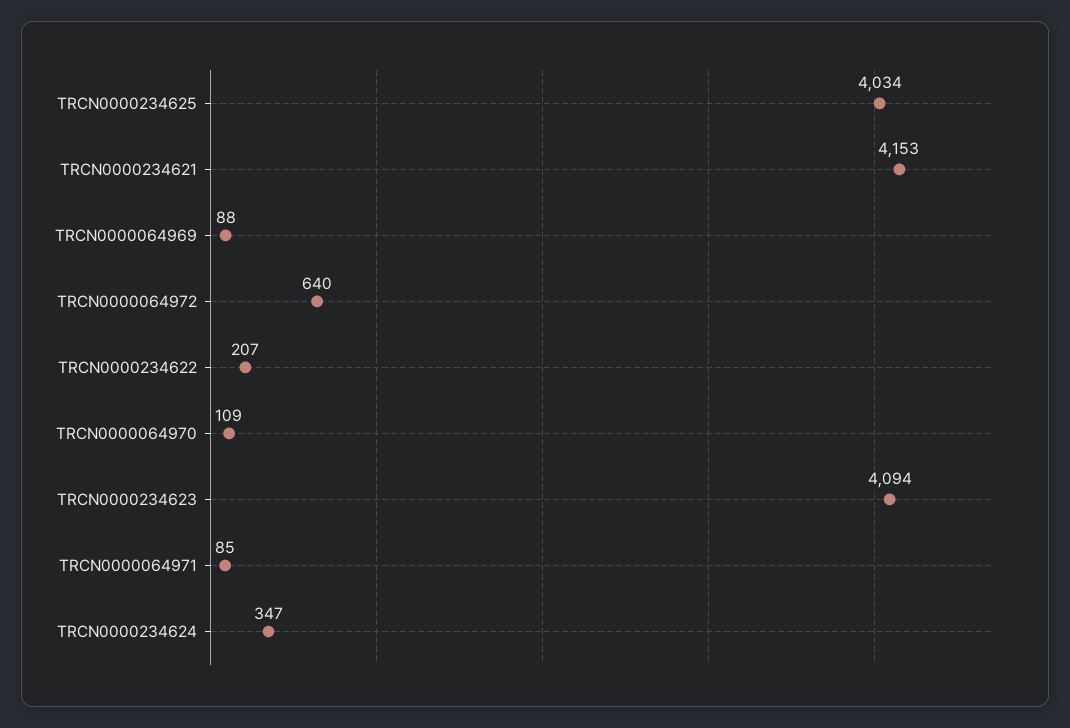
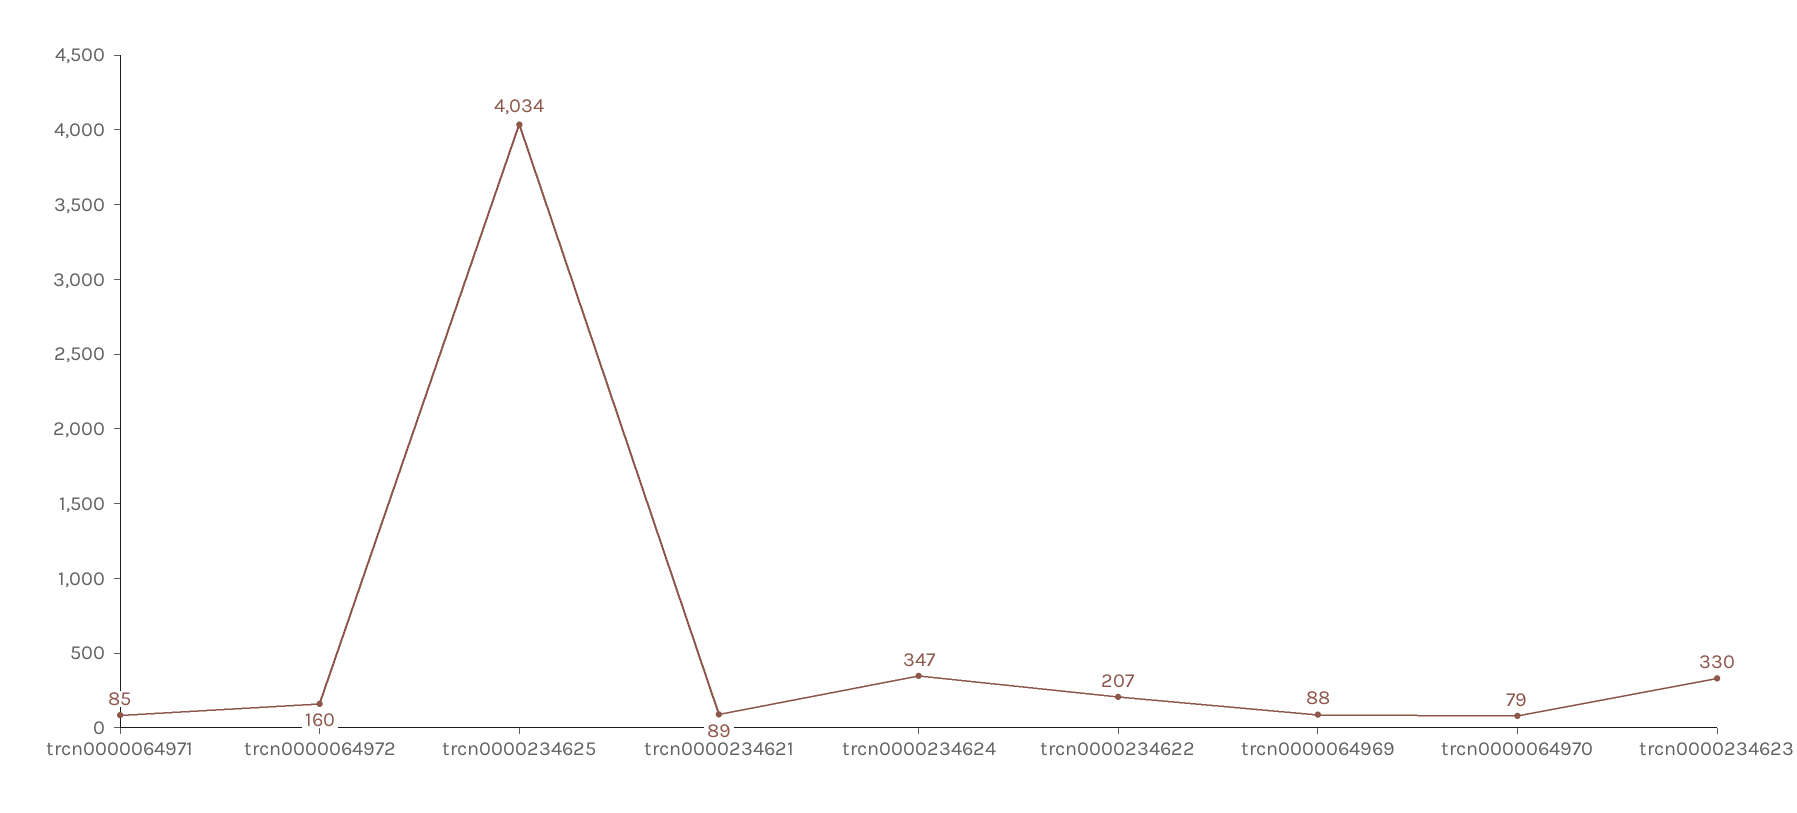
  {
    "TRCN0000234625": 4034,
-   "TRCN0000234621": 4153,
+   "TRCN0000234621": 89,
    "TRCN0000064969": 88,
-   "TRCN0000064972": 640,
+   "TRCN0000064972": 160,
    "TRCN0000234622": 207,
-   "TRCN0000064970": 109,
+   "TRCN0000064970": 79,
-   "TRCN0000234623": 4094,
+   "TRCN0000234623": 330,
    "TRCN0000064971": 85,
    "TRCN0000234624": 347
  }

